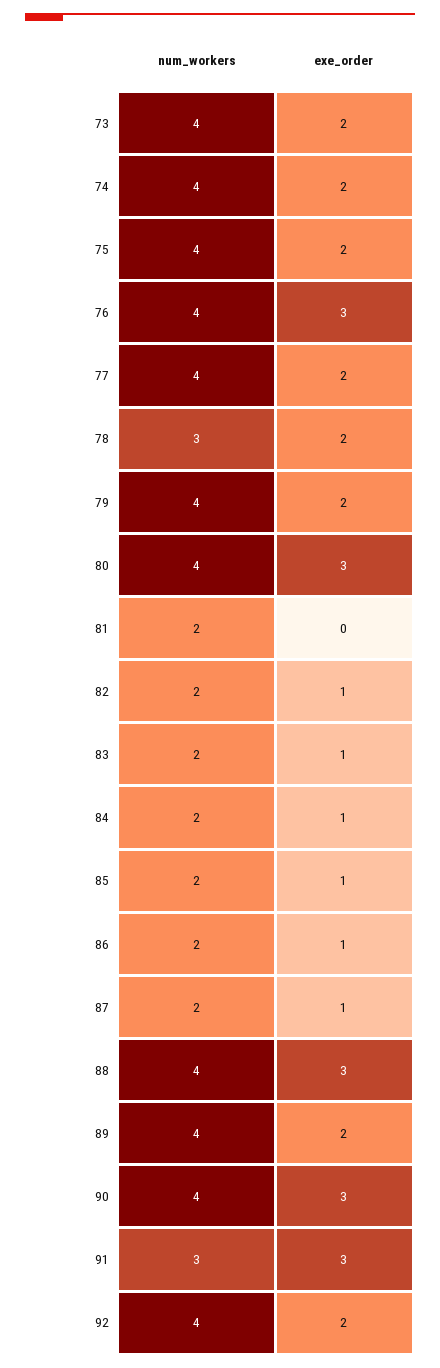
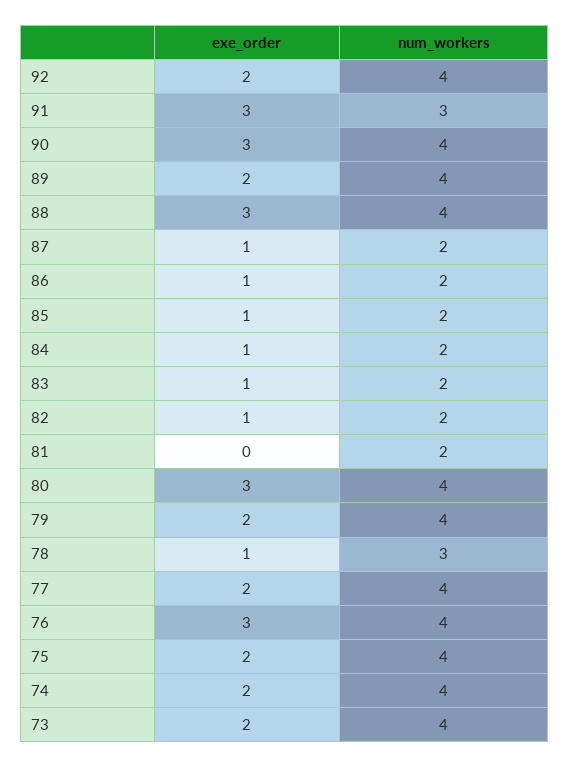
  {
    "num_workers": {
      "73": 4,
      "74": 4,
      "75": 4,
      "76": 4,
      "77": 4,
      "78": 3,
      "79": 4,
      "80": 4,
      "81": 2,
      "82": 2,
      "83": 2,
      "84": 2,
      "85": 2,
      "86": 2,
      "87": 2,
      "88": 4,
      "89": 4,
      "90": 4,
      "91": 3,
      "92": 4
    },
    "exe_order": {
      "73": 2,
      "74": 2,
      "75": 2,
      "76": 3,
      "77": 2,
-     "78": 2,
+     "78": 1,
      "79": 2,
      "80": 3,
      "81": 0,
      "82": 1,
      "83": 1,
      "84": 1,
      "85": 1,
      "86": 1,
      "87": 1,
      "88": 3,
      "89": 2,
      "90": 3,
      "91": 3,
      "92": 2
    }
  }

